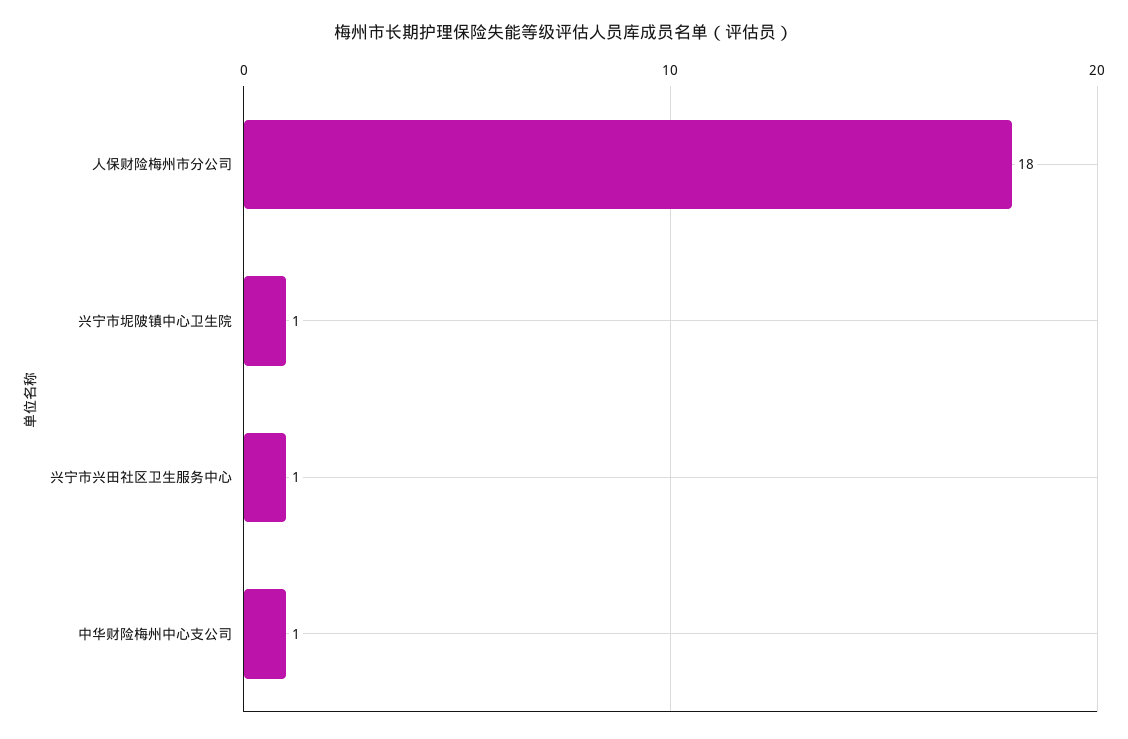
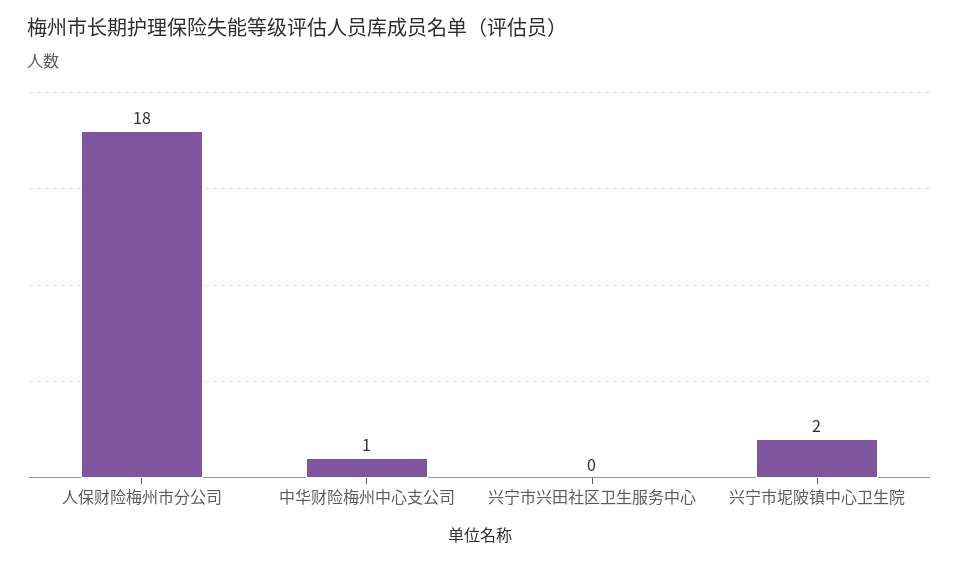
  {
    "人保财险梅州市分公司": 18,
-   "兴宁市坭陂镇中心卫生院": 1,
+   "兴宁市坭陂镇中心卫生院": 2,
-   "兴宁市兴田社区卫生服务中心": 1,
+   "兴宁市兴田社区卫生服务中心": 0,
    "中华财险梅州中心支公司": 1
  }

